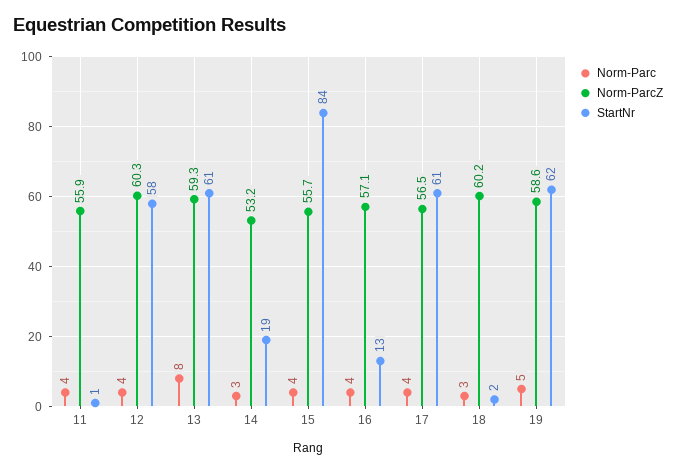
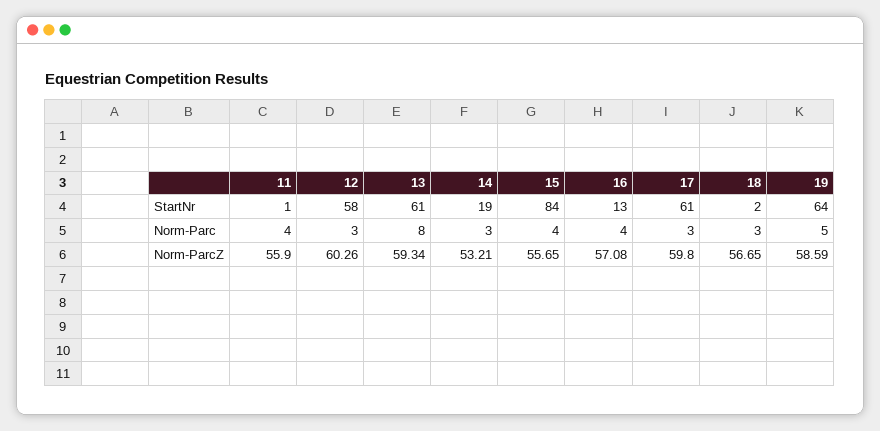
  {
    "Norm-Parc": {
      "11": 4,
-     "12": 4,
+     "12": 3,
      "13": 8,
      "14": 3,
      "15": 4,
      "16": 4,
-     "17": 4,
+     "17": 3,
      "18": 3,
      "19": 5
    },
    "Norm-ParcZ": {
      "11": 55.9,
      "12": 60.26,
      "13": 59.34,
      "14": 53.21,
      "15": 55.65,
      "16": 57.08,
-     "17": 56.5,
+     "17": 59.8,
-     "18": 60.2,
+     "18": 56.65,
      "19": 58.59
    },
    "StartNr": {
      "11": 1,
      "12": 58,
      "13": 61,
      "14": 19,
      "15": 84,
      "16": 13,
      "17": 61,
      "18": 2,
-     "19": 62
+     "19": 64
    }
  }

